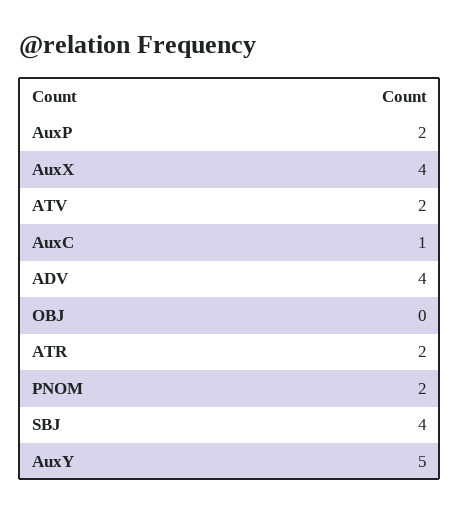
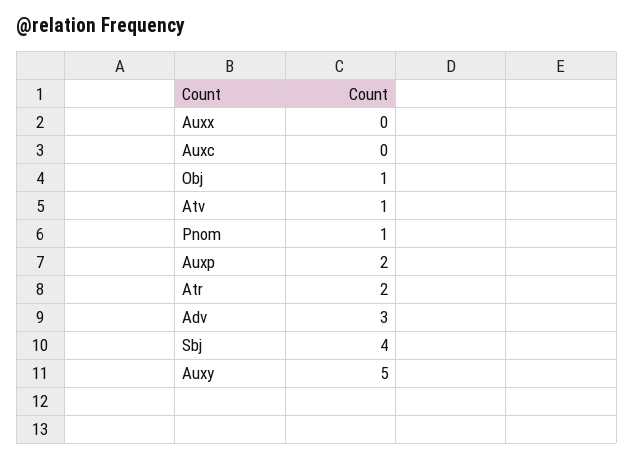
  {
    "AuxP": 2,
-   "AuxX": 4,
+   "AuxX": 0,
-   "ATV": 2,
+   "ATV": 1,
-   "AuxC": 1,
+   "AuxC": 0,
-   "ADV": 4,
+   "ADV": 3,
-   "OBJ": 0,
+   "OBJ": 1,
    "ATR": 2,
-   "PNOM": 2,
+   "PNOM": 1,
    "SBJ": 4,
    "AuxY": 5
  }

